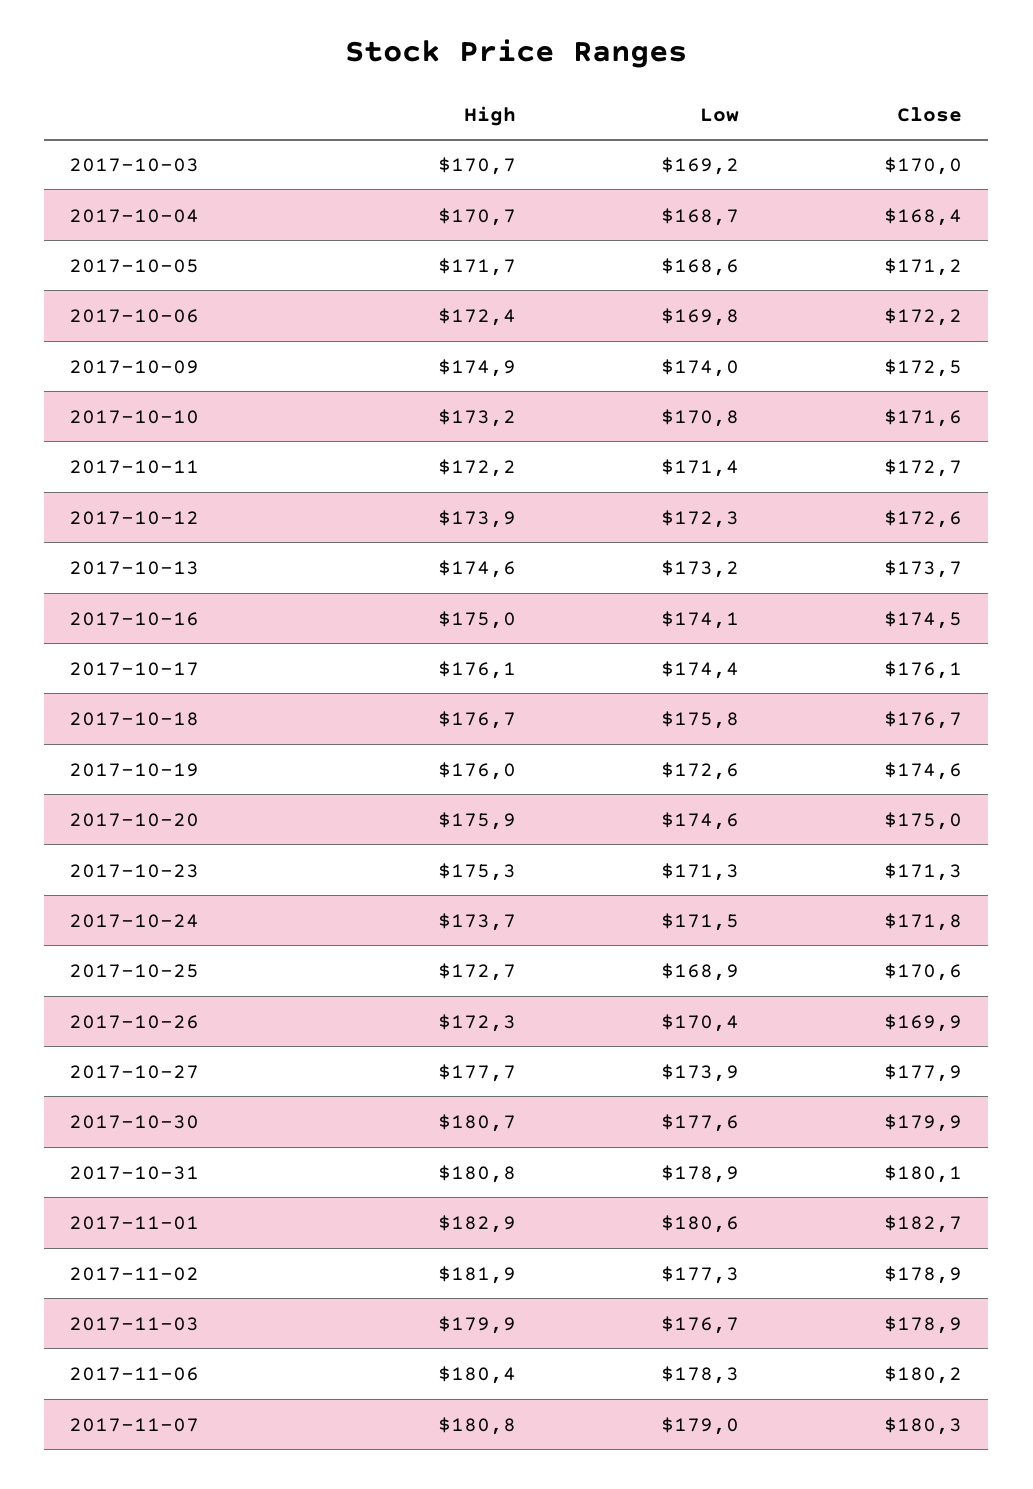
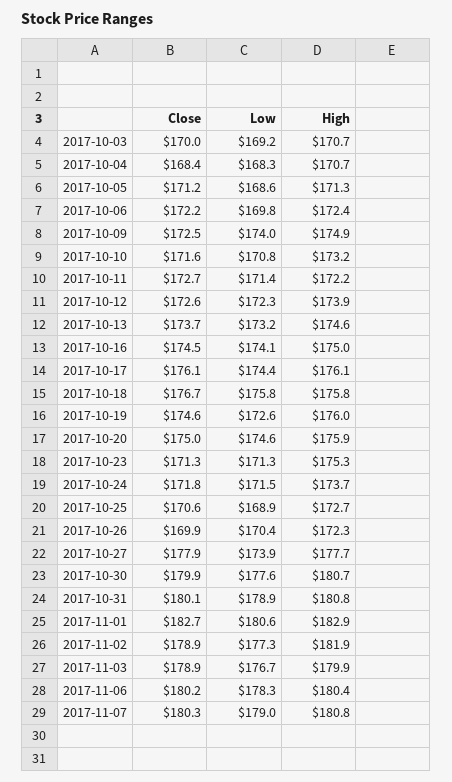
  {
    "High": {
      "2017-10-03": 170.7,
      "2017-10-04": 170.7,
-     "2017-10-05": 171.7,
+     "2017-10-05": 171.3,
      "2017-10-06": 172.4,
      "2017-10-09": 174.9,
      "2017-10-10": 173.2,
      "2017-10-11": 172.2,
      "2017-10-12": 173.9,
      "2017-10-13": 174.6,
      "2017-10-16": 175,
      "2017-10-17": 176.1,
-     "2017-10-18": 176.7,
+     "2017-10-18": 175.8,
      "2017-10-19": 176,
      "2017-10-20": 175.9,
      "2017-10-23": 175.3,
      "2017-10-24": 173.7,
      "2017-10-25": 172.7,
      "2017-10-26": 172.3,
      "2017-10-27": 177.7,
      "2017-10-30": 180.7,
      "2017-10-31": 180.8,
      "2017-11-01": 182.9,
      "2017-11-02": 181.9,
      "2017-11-03": 179.9,
      "2017-11-06": 180.4,
      "2017-11-07": 180.8
    },
    "Low": {
      "2017-10-03": 169.2,
-     "2017-10-04": 168.7,
+     "2017-10-04": 168.3,
      "2017-10-05": 168.6,
      "2017-10-06": 169.8,
      "2017-10-09": 174,
      "2017-10-10": 170.8,
      "2017-10-11": 171.4,
      "2017-10-12": 172.3,
      "2017-10-13": 173.2,
      "2017-10-16": 174.1,
      "2017-10-17": 174.4,
      "2017-10-18": 175.8,
      "2017-10-19": 172.6,
      "2017-10-20": 174.6,
      "2017-10-23": 171.3,
      "2017-10-24": 171.5,
      "2017-10-25": 168.9,
      "2017-10-26": 170.4,
      "2017-10-27": 173.9,
      "2017-10-30": 177.6,
      "2017-10-31": 178.9,
      "2017-11-01": 180.6,
      "2017-11-02": 177.3,
      "2017-11-03": 176.7,
      "2017-11-06": 178.3,
      "2017-11-07": 179
    },
    "Close": {
      "2017-10-03": 170,
      "2017-10-04": 168.4,
      "2017-10-05": 171.2,
      "2017-10-06": 172.2,
      "2017-10-09": 172.5,
      "2017-10-10": 171.6,
      "2017-10-11": 172.7,
      "2017-10-12": 172.6,
      "2017-10-13": 173.7,
      "2017-10-16": 174.5,
      "2017-10-17": 176.1,
      "2017-10-18": 176.7,
      "2017-10-19": 174.6,
      "2017-10-20": 175,
      "2017-10-23": 171.3,
      "2017-10-24": 171.8,
      "2017-10-25": 170.6,
      "2017-10-26": 169.9,
      "2017-10-27": 177.9,
      "2017-10-30": 179.9,
      "2017-10-31": 180.1,
      "2017-11-01": 182.7,
      "2017-11-02": 178.9,
      "2017-11-03": 178.9,
      "2017-11-06": 180.2,
      "2017-11-07": 180.3
    }
  }

